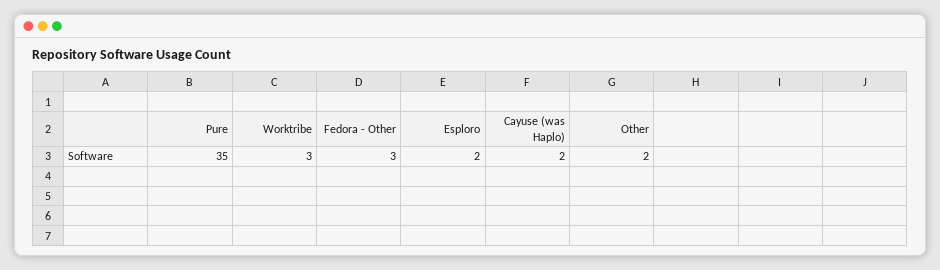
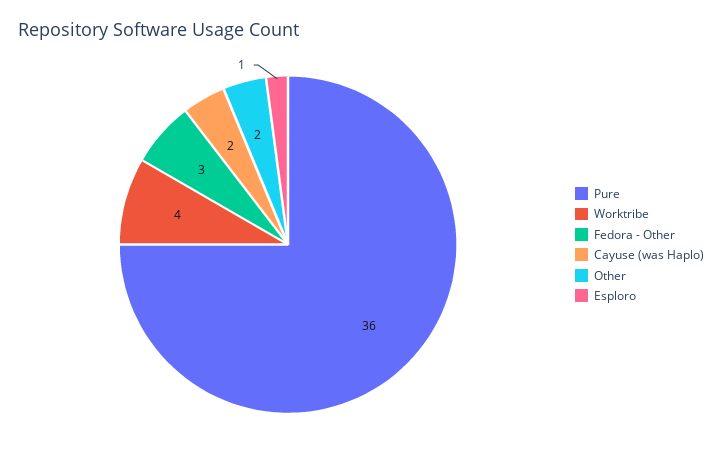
  {
-   "Pure": 35,
+   "Pure": 36,
-   "Worktribe": 3,
+   "Worktribe": 4,
    "Fedora - Other": 3,
-   "Esploro": 2,
+   "Esploro": 1,
    "Cayuse (was Haplo)": 2,
    "Other": 2
  }

